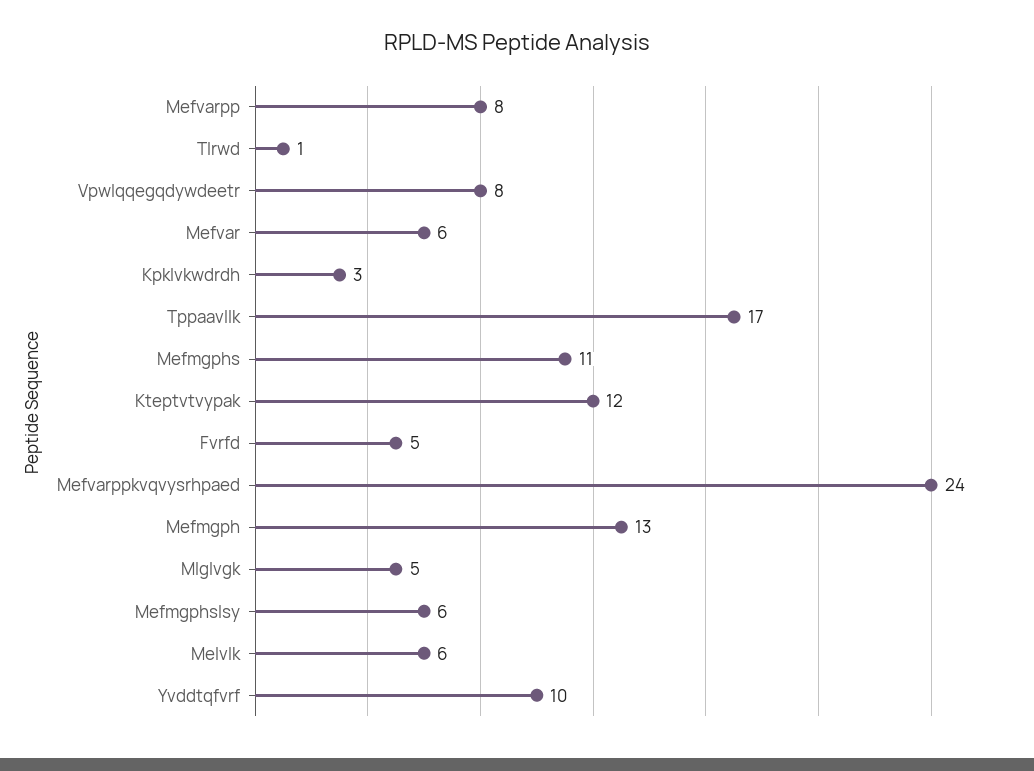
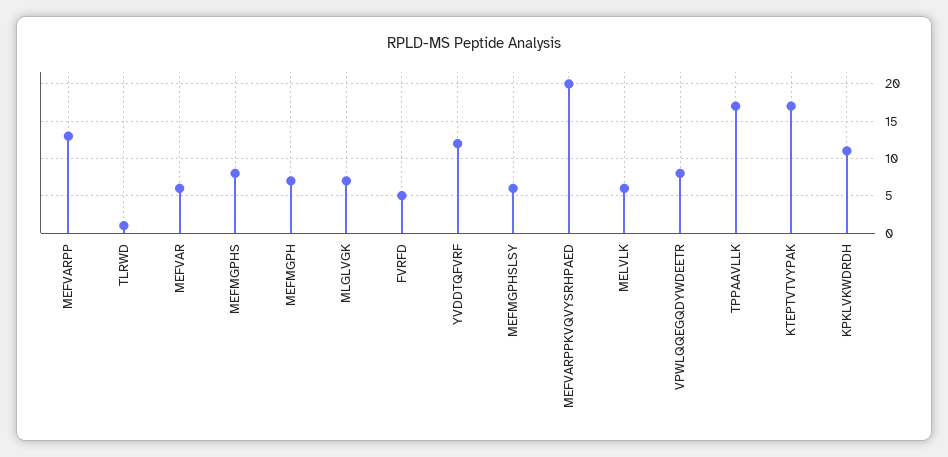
  {
-   "Mefvarpp": 8,
+   "Mefvarpp": 13,
    "Tlrwd": 1,
    "Vpwlqqegqdywdeetr": 8,
    "Mefvar": 6,
-   "Kpklvkwdrdh": 3,
+   "Kpklvkwdrdh": 11,
    "Tppaavllk": 17,
-   "Mefmgphs": 11,
+   "Mefmgphs": 8,
-   "Kteptvtvypak": 12,
+   "Kteptvtvypak": 17,
    "Fvrfd": 5,
-   "Mefvarppkvqvysrhpaed": 24,
+   "Mefvarppkvqvysrhpaed": 20,
-   "Mefmgph": 13,
+   "Mefmgph": 7,
-   "Mlglvgk": 5,
+   "Mlglvgk": 7,
    "Mefmgphslsy": 6,
    "Melvlk": 6,
-   "Yvddtqfvrf": 10
+   "Yvddtqfvrf": 12
  }

